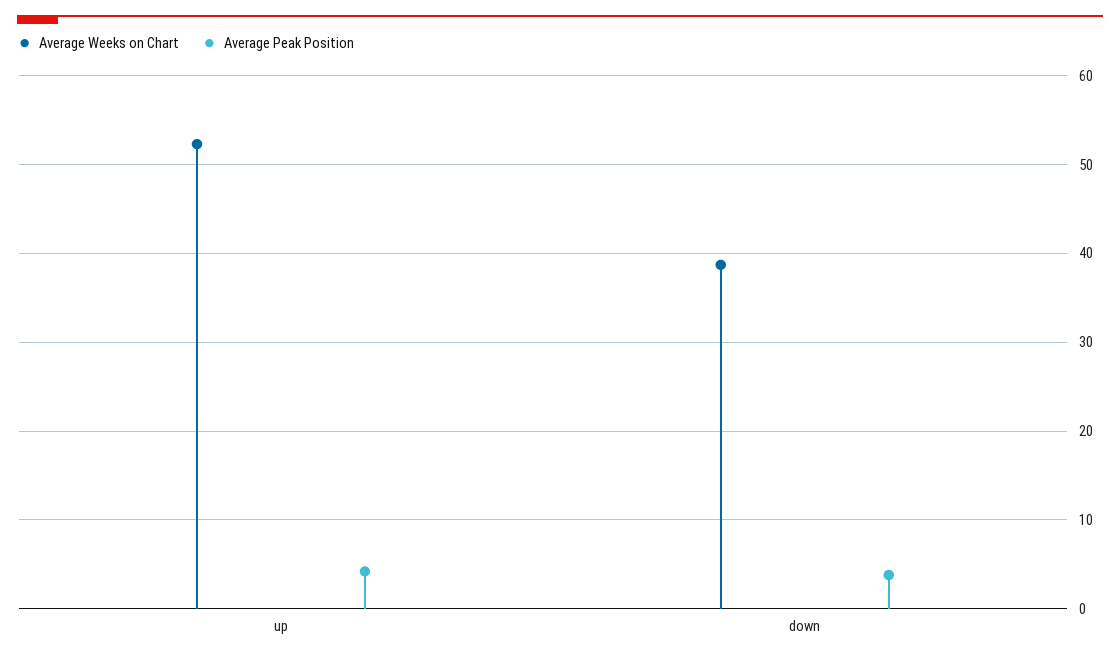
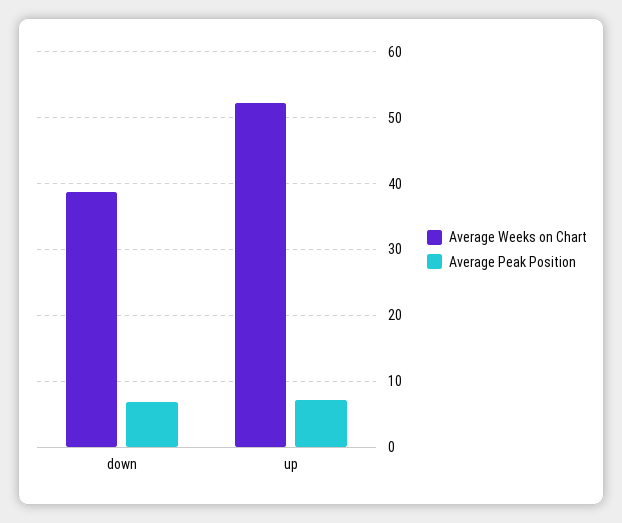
  {
    "Average Weeks on Chart": {
      "up": 52,
      "down": 39
    },
    "Average Peak Position": {
-     "up": 4,
+     "up": 7,
-     "down": 4
+     "down": 7
    }
  }

